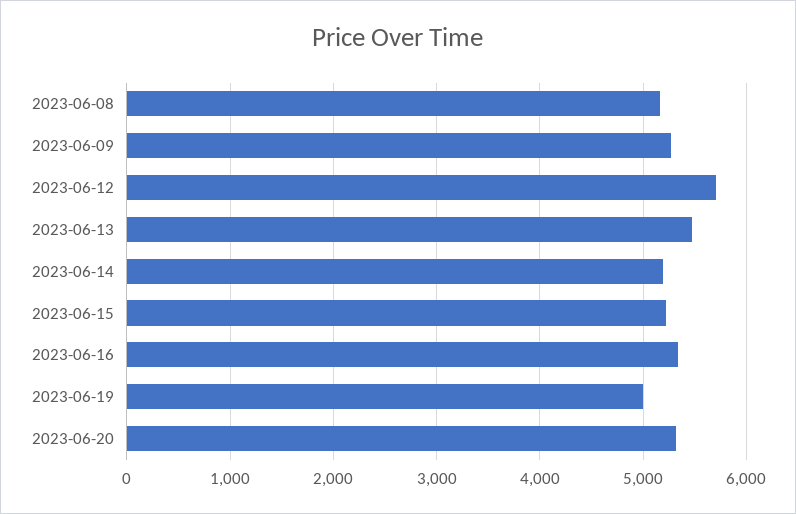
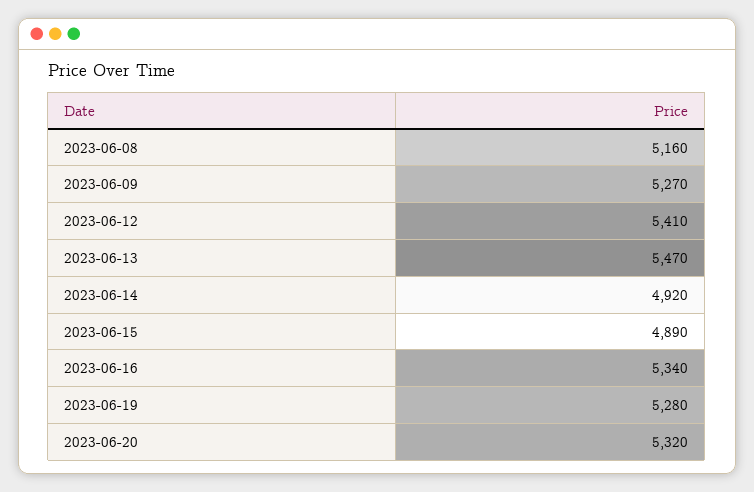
  {
    "2023-06-08": 5160,
    "2023-06-09": 5270,
-   "2023-06-12": 5700,
+   "2023-06-12": 5410,
    "2023-06-13": 5470,
-   "2023-06-14": 5200,
+   "2023-06-14": 4920,
-   "2023-06-15": 5200,
+   "2023-06-15": 4890,
    "2023-06-16": 5340,
-   "2023-06-19": 5000,
+   "2023-06-19": 5280,
    "2023-06-20": 5320
  }

